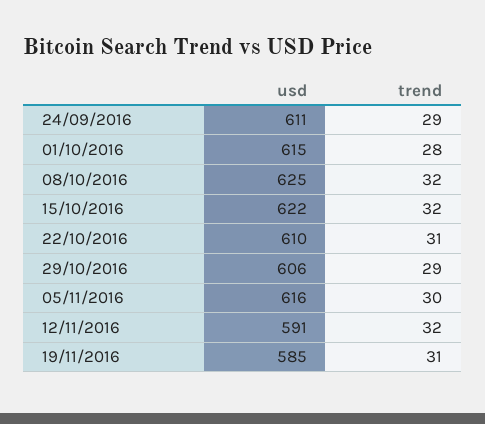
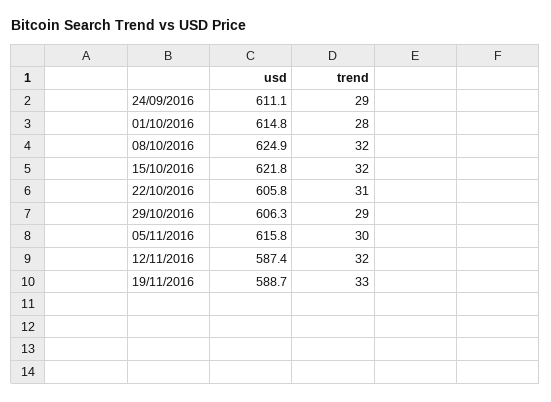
  {
    "usd": {
      "24/09/2016": 611.1,
      "01/10/2016": 614.8,
      "08/10/2016": 624.9,
      "15/10/2016": 621.8,
-     "22/10/2016": 610,
+     "22/10/2016": 605.8,
      "29/10/2016": 606.3,
      "05/11/2016": 615.8,
-     "12/11/2016": 591,
+     "12/11/2016": 587.4,
-     "19/11/2016": 585
+     "19/11/2016": 588.7
    },
    "trend": {
      "24/09/2016": 29,
      "01/10/2016": 28,
      "08/10/2016": 32,
      "15/10/2016": 32,
      "22/10/2016": 31,
      "29/10/2016": 29,
      "05/11/2016": 30,
      "12/11/2016": 32,
-     "19/11/2016": 31
+     "19/11/2016": 33
    }
  }

